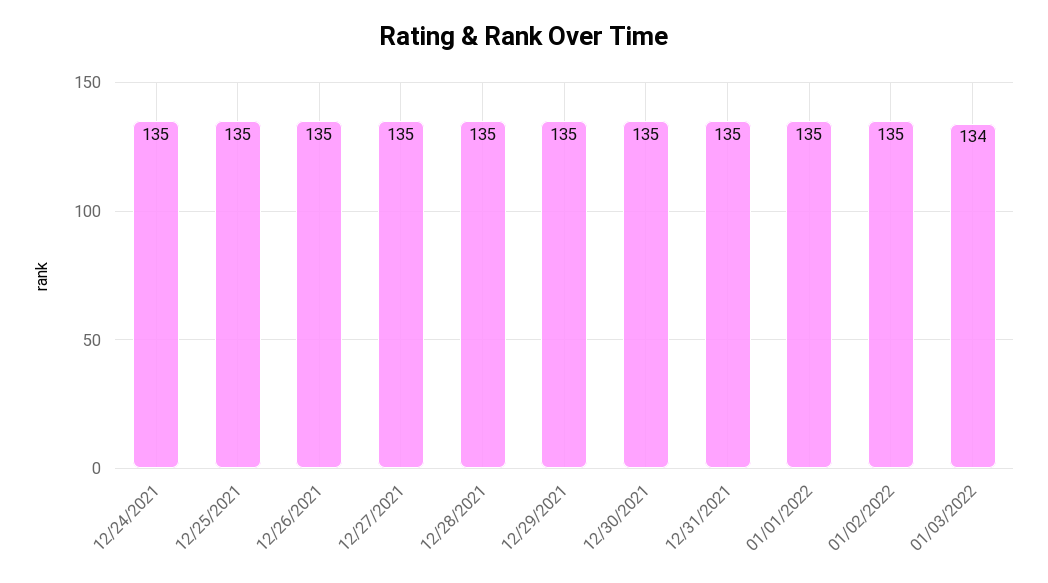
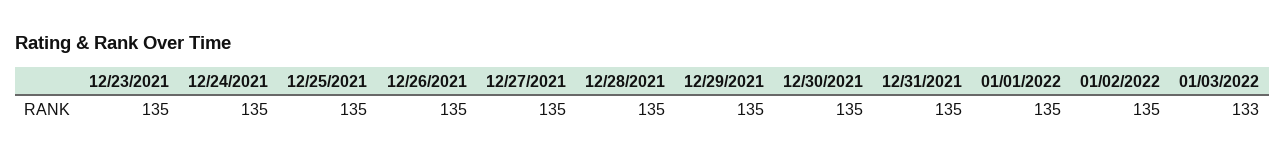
  {
    "12/24/2021": 135,
    "12/25/2021": 135,
    "12/26/2021": 135,
    "12/27/2021": 135,
    "12/28/2021": 135,
    "12/29/2021": 135,
    "12/30/2021": 135,
    "12/31/2021": 135,
    "01/01/2022": 135,
    "01/02/2022": 135,
-   "01/03/2022": 134
+   "01/03/2022": 133,
+   "12/23/2021": 135
  }

